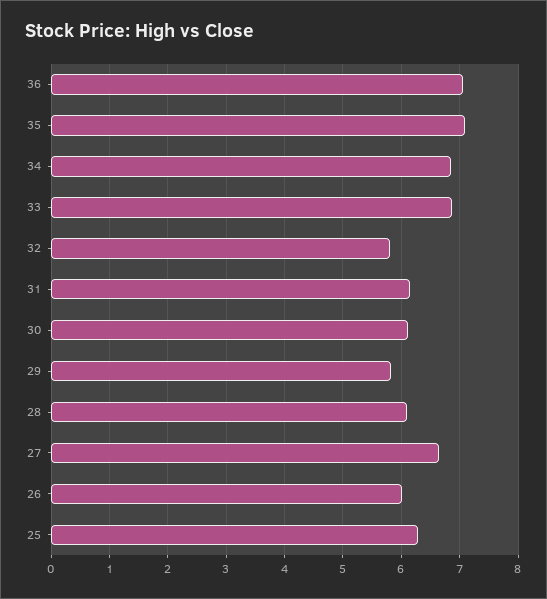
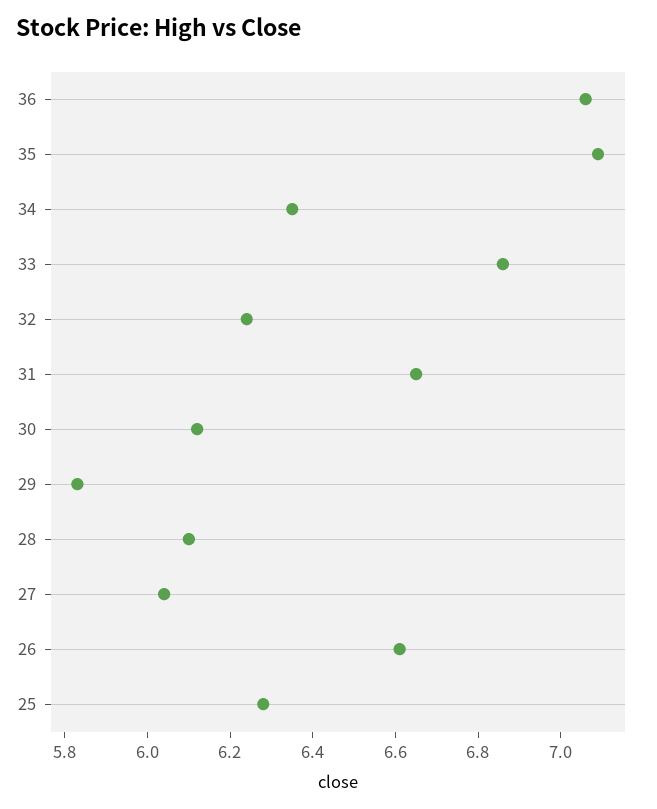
  {
    "36": 7.05,
    "35": 7.1,
-   "34": 6.8,
+   "34": 6.35,
    "33": 6.85,
-   "32": 5.8,
+   "32": 6.25,
-   "31": 6.2,
+   "31": 6.65,
    "30": 6.1,
    "29": 5.85,
    "28": 6.1,
-   "27": 6.6,
+   "27": 6.05,
-   "26": 6,
+   "26": 6.6,
    "25": 6.3
  }

